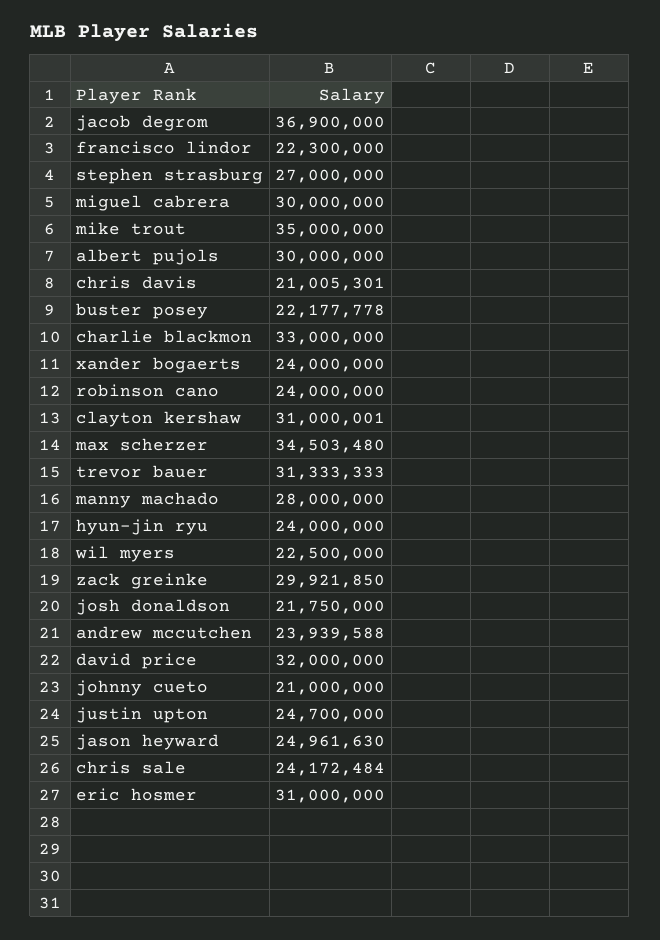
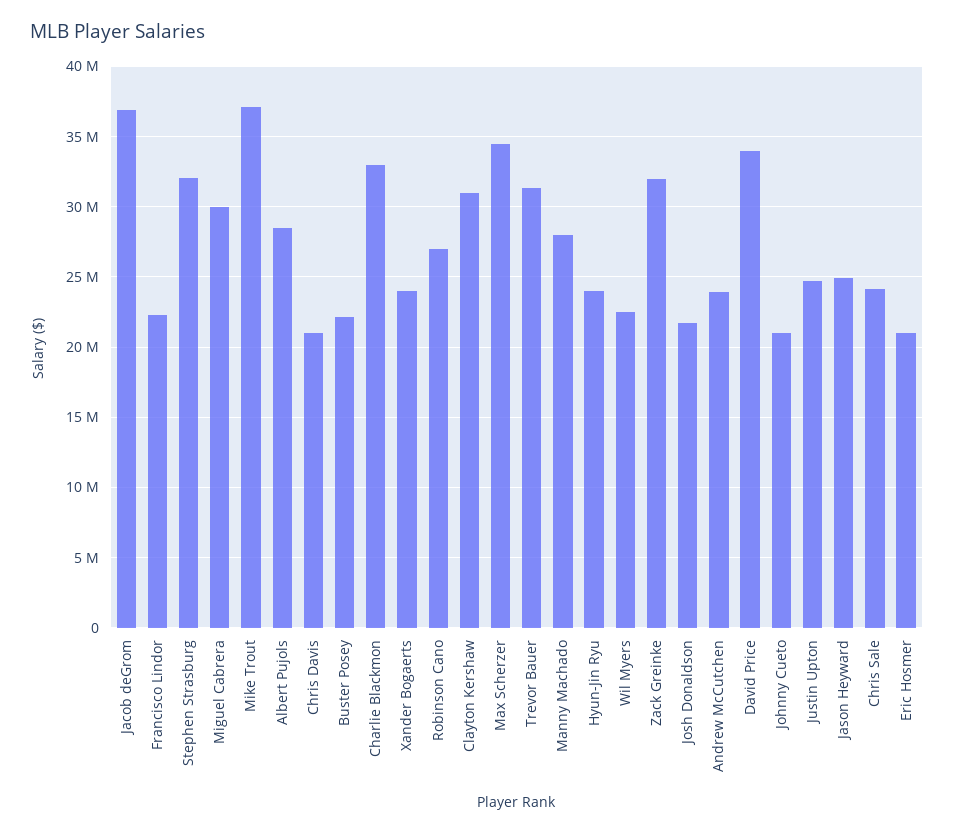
  {
    "jacob degrom": 36900000,
    "francisco lindor": 22300000,
-   "stephen strasburg": 27000000,
+   "stephen strasburg": 32000000,
    "miguel cabrera": 30000000,
-   "mike trout": 35000000,
+   "mike trout": 37000000,
-   "albert pujols": 30000000,
+   "albert pujols": 28500000,
    "chris davis": 21005301,
    "buster posey": 22177778,
    "charlie blackmon": 33000000,
    "xander bogaerts": 24000000,
-   "robinson cano": 24000000,
+   "robinson cano": 27000000,
    "clayton kershaw": 31000001,
    "max scherzer": 34503480,
    "trevor bauer": 31333333,
    "manny machado": 28000000,
    "hyun-jin ryu": 24000000,
    "wil myers": 22500000,
-   "zack greinke": 29921850,
+   "zack greinke": 32000000,
    "josh donaldson": 21750000,
    "andrew mccutchen": 23939588,
-   "david price": 32000000,
+   "david price": 34000000,
    "johnny cueto": 21000000,
    "justin upton": 24700000,
    "jason heyward": 24961630,
    "chris sale": 24172484,
-   "eric hosmer": 31000000
+   "eric hosmer": 21000000
  }

